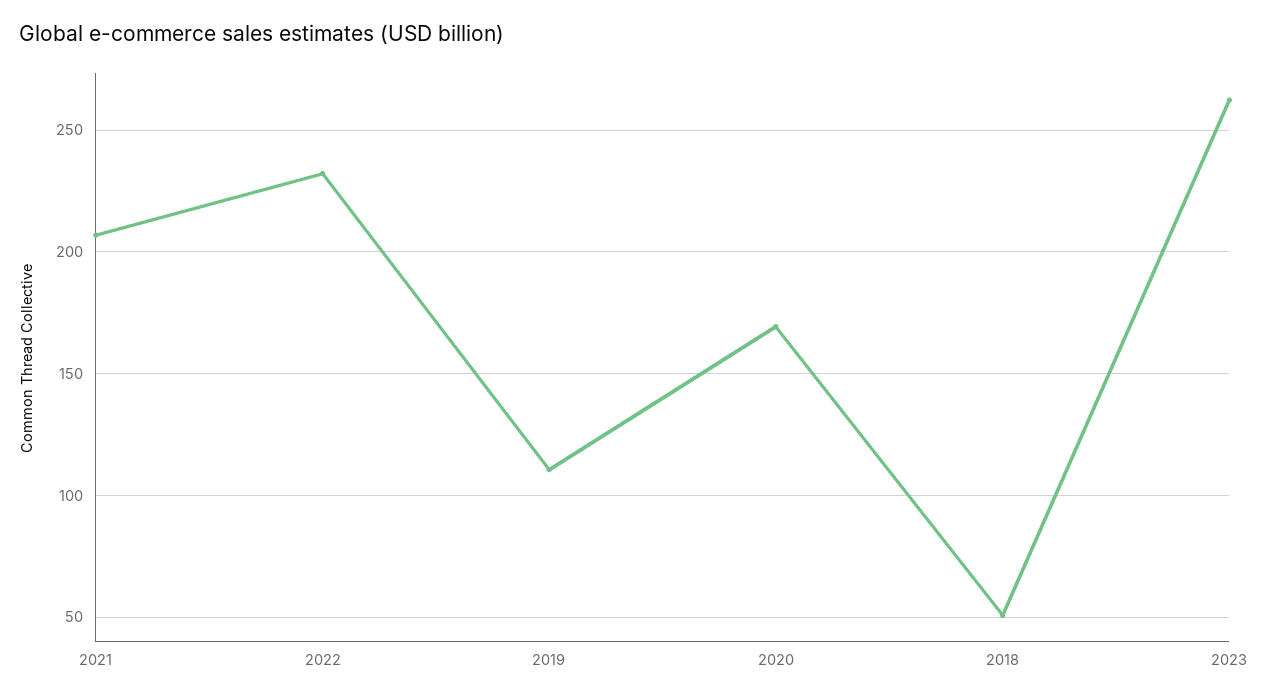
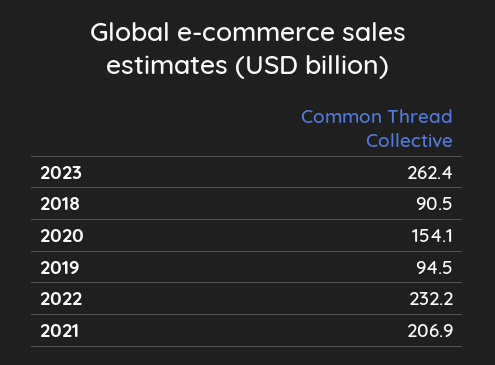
  {
    "2021": 206.9,
    "2022": 232.2,
-   "2019": 110,
+   "2019": 94.5,
-   "2020": 170,
+   "2020": 154.1,
-   "2018": 50,
+   "2018": 90.5,
    "2023": 262.4
  }

